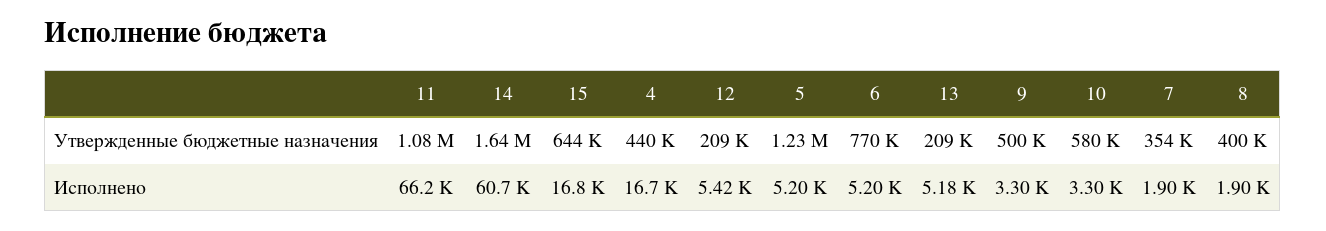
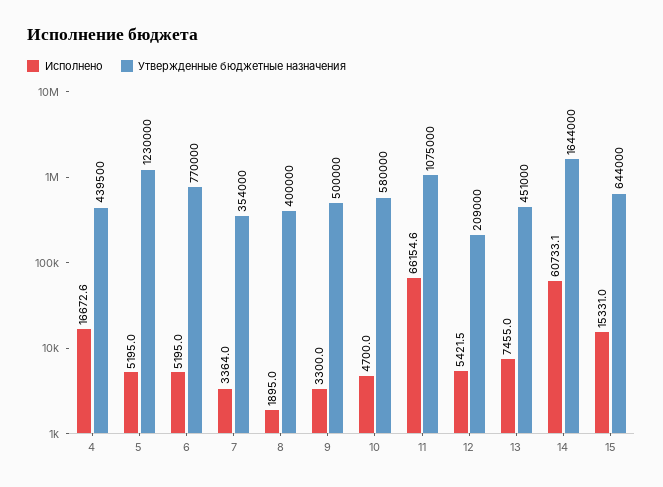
  {
    "Утвержденные бюджетные назначения": {
      "11": 1075000,
      "14": 1644000,
      "15": 644000,
      "4": 439500,
      "12": 209000,
      "5": 1230000,
      "6": 770000,
-     "13": 209000,
+     "13": 451000,
      "9": 500000,
      "10": 580000,
      "7": 354000,
      "8": 400000
    },
    "Исполнено": {
      "11": 66154.6,
      "14": 60733.1,
-     "15": 16800,
+     "15": 15331,
      "4": 16672.6,
      "12": 5421.5,
      "5": 5195,
      "6": 5195,
-     "13": 5180,
+     "13": 7455,
      "9": 3300,
-     "10": 3300,
+     "10": 4700,
-     "7": 1900,
+     "7": 3364,
      "8": 1895
    }
  }

